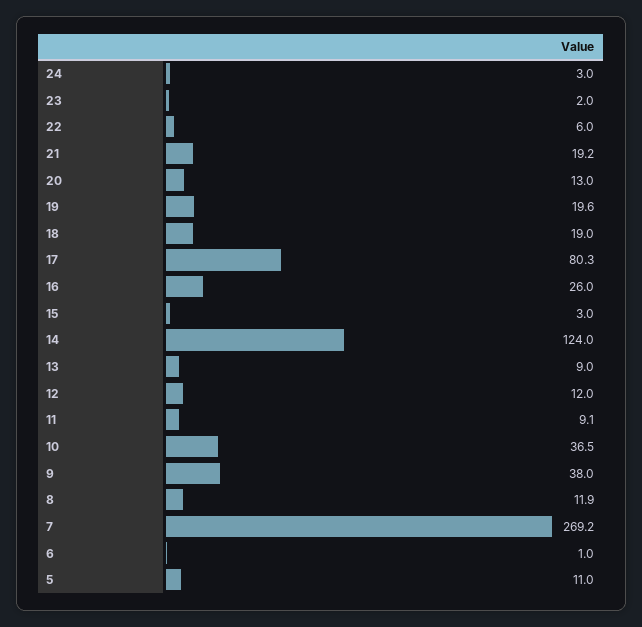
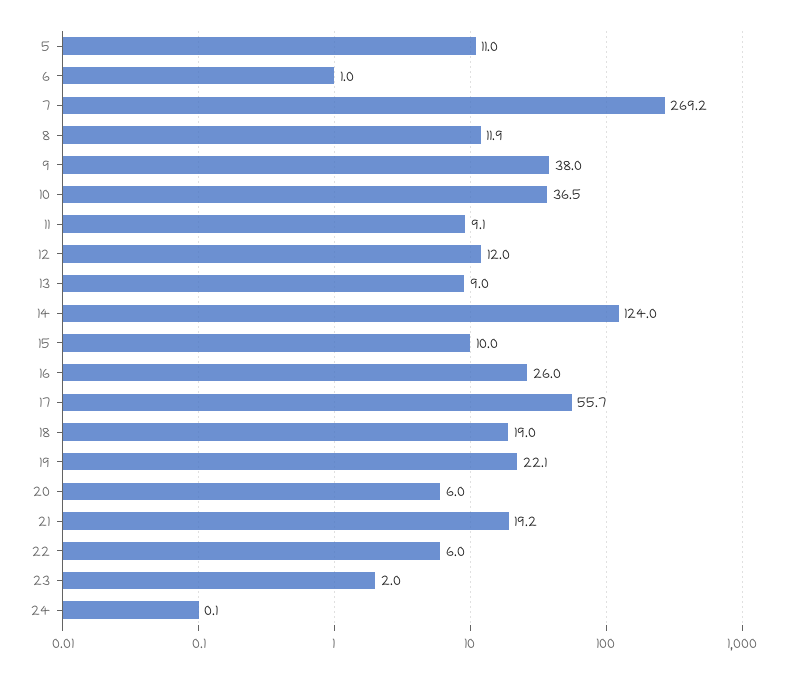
  {
-   "24": 3,
+   "24": 0.1,
    "23": 2,
    "22": 6,
    "21": 19.2,
-   "20": 13,
+   "20": 6,
-   "19": 19.6,
+   "19": 22.1,
    "18": 19,
-   "17": 80.3,
+   "17": 55.7,
    "16": 26,
-   "15": 3,
+   "15": 10,
    "14": 124,
    "13": 9,
    "12": 12,
    "11": 9.1,
    "10": 36.5,
    "9": 38,
    "8": 11.9,
    "7": 269.2,
    "6": 1,
    "5": 11
  }

